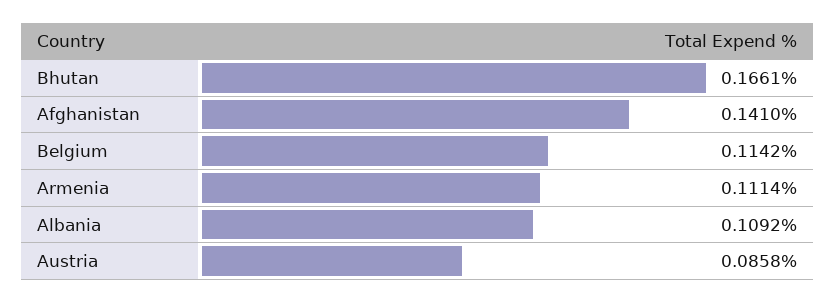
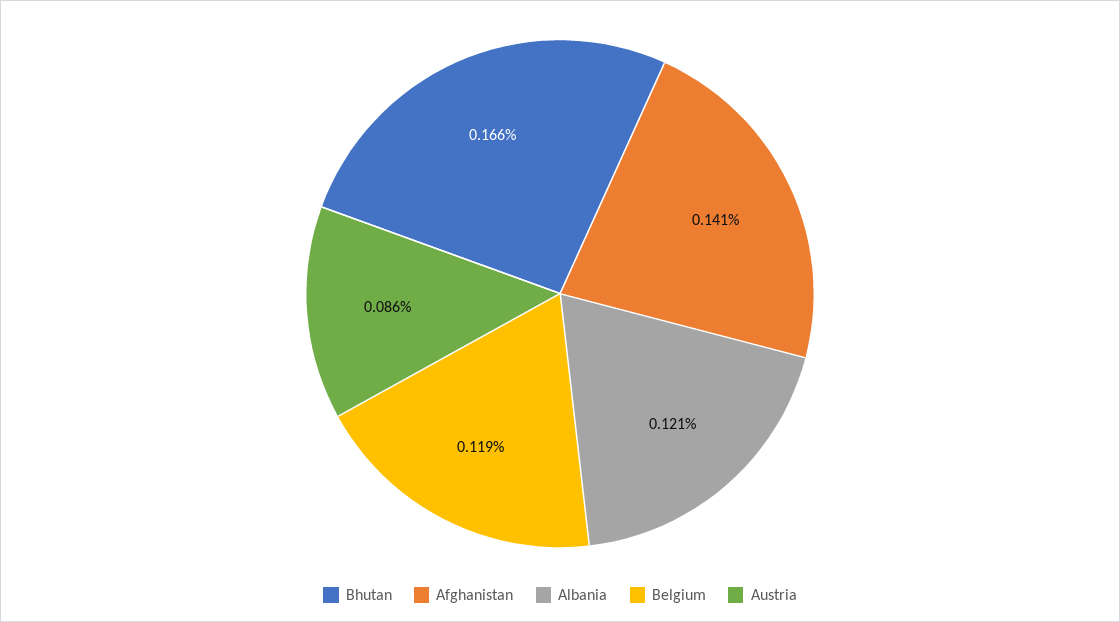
  {
    "Bhutan": 0.1661,
    "Afghanistan": 0.141,
-   "Belgium": 0.1142,
+   "Belgium": 0.119,
-   "Armenia": 0.1114,
-   "Albania": 0.1092,
+   "Albania": 0.121,
    "Austria": 0.0858
  }

